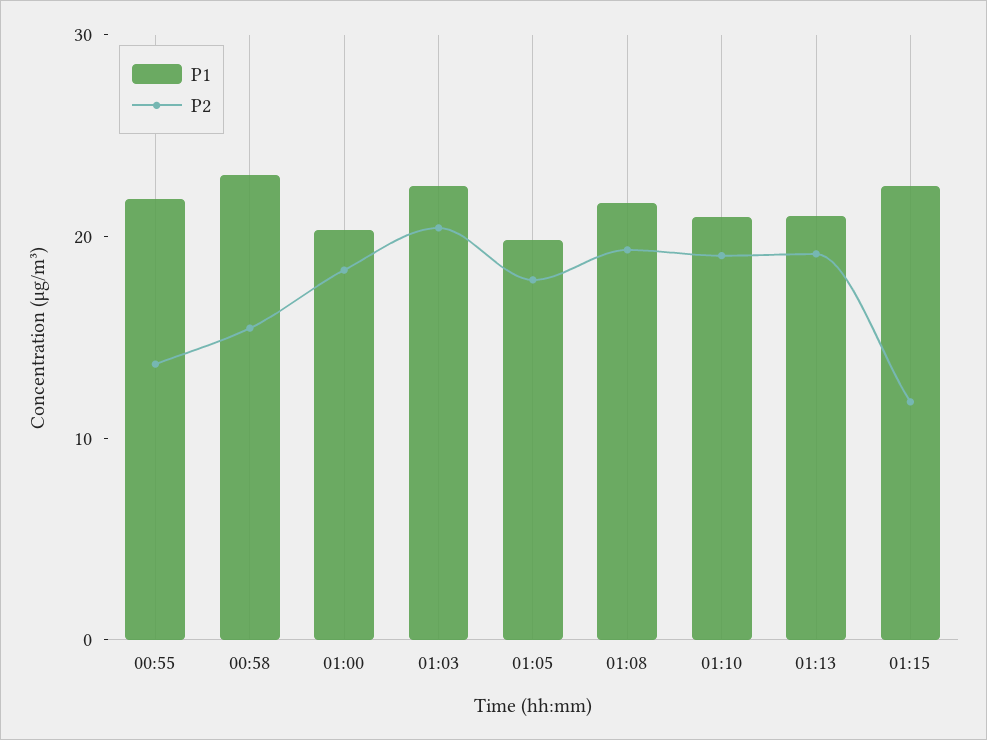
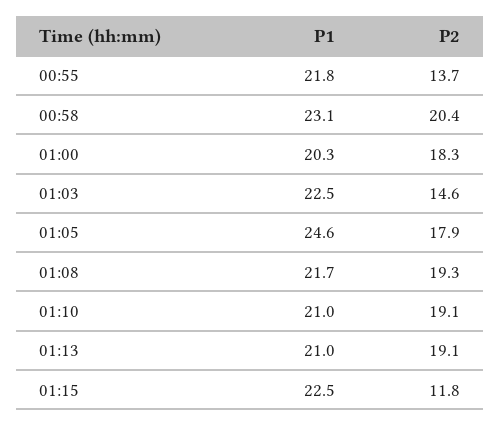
  {
    "P1": {
      "00:55": 21.8,
      "00:58": 23.1,
      "01:00": 20.3,
      "01:03": 22.5,
-     "01:05": 20,
+     "01:05": 24.6,
      "01:08": 21.7,
      "01:10": 21,
      "01:13": 21,
      "01:15": 22.5
    },
    "P2": {
      "00:55": 13.7,
-     "00:58": 16,
+     "00:58": 20.4,
      "01:00": 18.3,
-     "01:03": 20,
+     "01:03": 14.6,
      "01:05": 17.9,
      "01:08": 19.3,
      "01:10": 19.1,
      "01:13": 19.1,
      "01:15": 11.8
    }
  }

